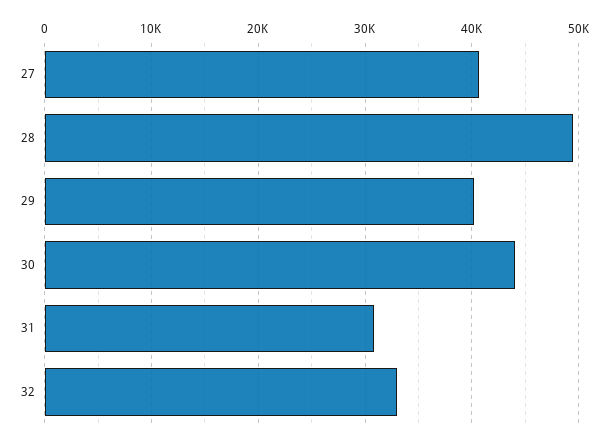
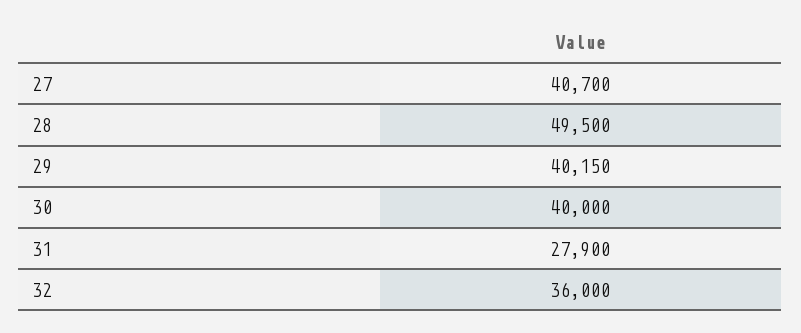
  {
    "27": 40700,
    "28": 49500,
    "29": 40150,
-   "30": 44000,
+   "30": 40000,
-   "31": 31000,
+   "31": 27900,
-   "32": 33000
+   "32": 36000
  }

